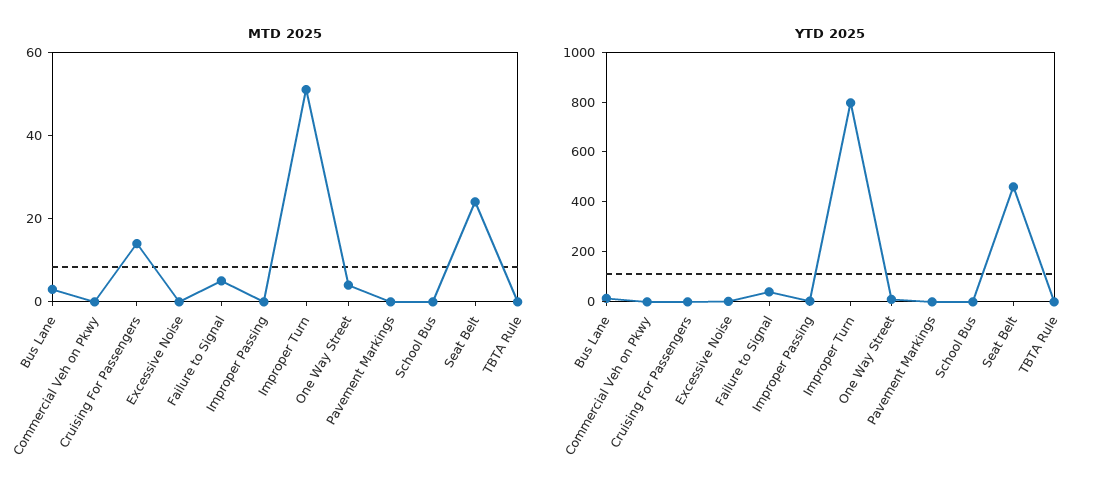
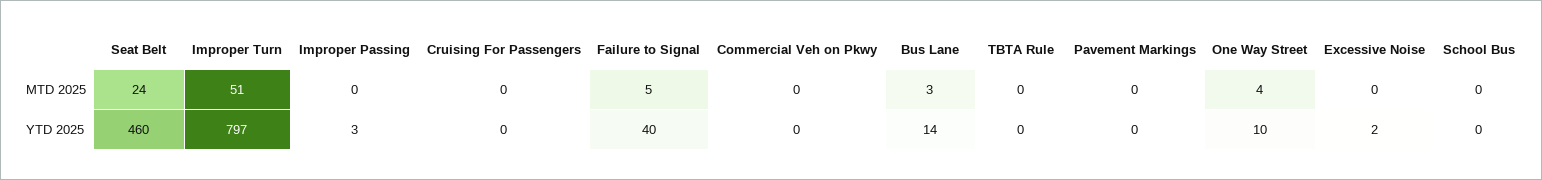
  {
    "MTD 2025": {
      "Bus Lane": 3,
      "Commercial Veh on Pkwy": 0,
-     "Cruising For Passengers": 15,
+     "Cruising For Passengers": 0,
      "Excessive Noise": 0,
      "Failure to Signal": 5,
      "Improper Passing": 0,
      "Improper Turn": 51,
      "One Way Street": 4,
      "Pavement Markings": 0,
      "School Bus": 0,
      "Seat Belt": 24,
      "TBTA Rule": 0
    },
    "YTD 2025": {
      "Bus Lane": 14,
      "Commercial Veh on Pkwy": 0,
      "Cruising For Passengers": 0,
      "Excessive Noise": 2,
      "Failure to Signal": 40,
      "Improper Passing": 3,
      "Improper Turn": 797,
      "One Way Street": 10,
      "Pavement Markings": 0,
      "School Bus": 0,
      "Seat Belt": 460,
      "TBTA Rule": 0
    }
  }

